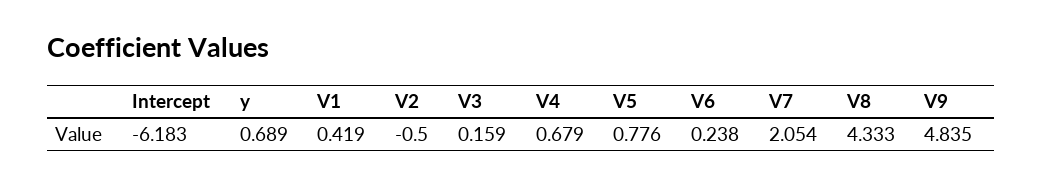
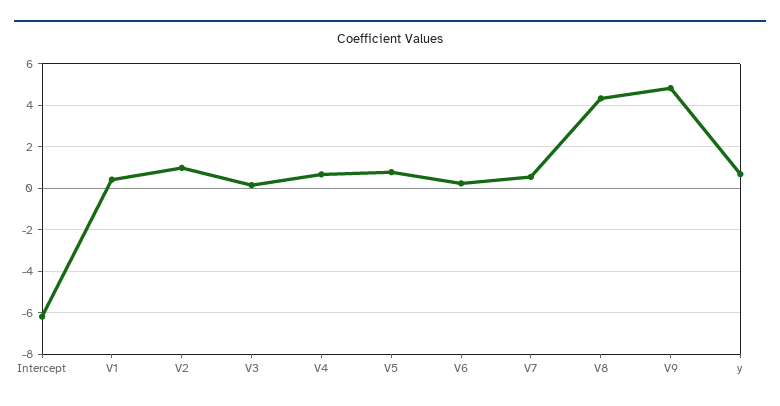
  {
    "Intercept": -6.183,
    "y": 0.689,
    "V1": 0.419,
-   "V2": -0.5,
+   "V2": 1,
    "V3": 0.159,
    "V4": 0.679,
    "V5": 0.776,
    "V6": 0.238,
-   "V7": 2.054,
+   "V7": 0.5,
    "V8": 4.333,
    "V9": 4.835
  }

